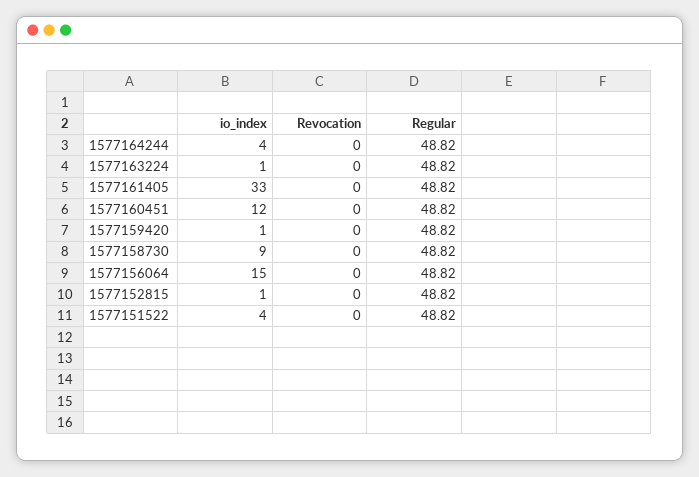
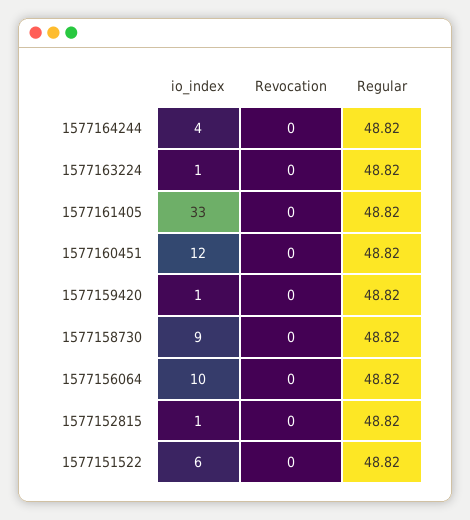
  {
    "io_index": {
      "1577164244": 4,
      "1577163224": 1,
      "1577161405": 33,
      "1577160451": 12,
      "1577159420": 1,
      "1577158730": 9,
-     "1577156064": 15,
+     "1577156064": 10,
      "1577152815": 1,
-     "1577151522": 4
+     "1577151522": 6
    },
    "Revocation": {
      "1577164244": 0,
      "1577163224": 0,
      "1577161405": 0,
      "1577160451": 0,
      "1577159420": 0,
      "1577158730": 0,
      "1577156064": 0,
      "1577152815": 0,
      "1577151522": 0
    },
    "Regular": {
      "1577164244": 48.82,
      "1577163224": 48.82,
      "1577161405": 48.82,
      "1577160451": 48.82,
      "1577159420": 48.82,
      "1577158730": 48.82,
      "1577156064": 48.82,
      "1577152815": 48.82,
      "1577151522": 48.82
    }
  }

